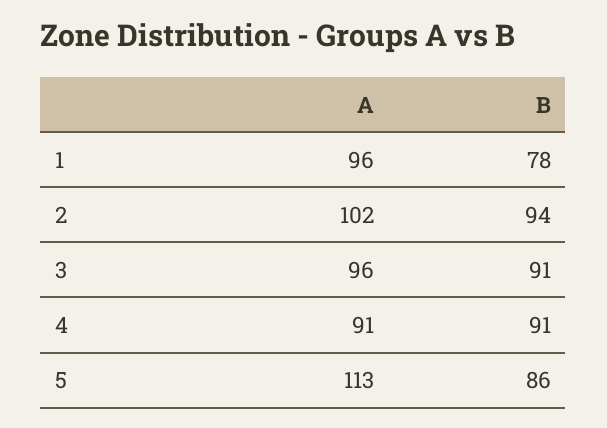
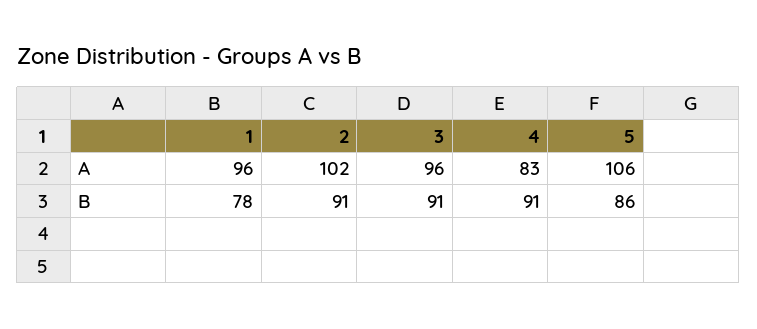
  {
    "A": {
      "1": 96,
      "2": 102,
      "3": 96,
-     "4": 91,
+     "4": 83,
-     "5": 113
+     "5": 106
    },
    "B": {
      "1": 78,
-     "2": 94,
+     "2": 91,
      "3": 91,
      "4": 91,
      "5": 86
    }
  }

